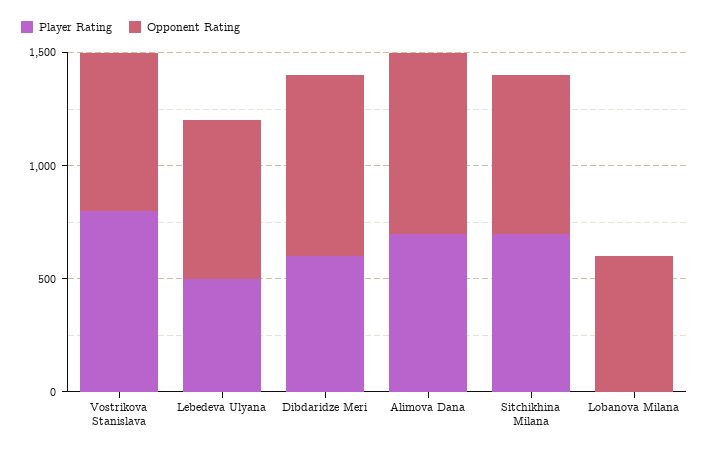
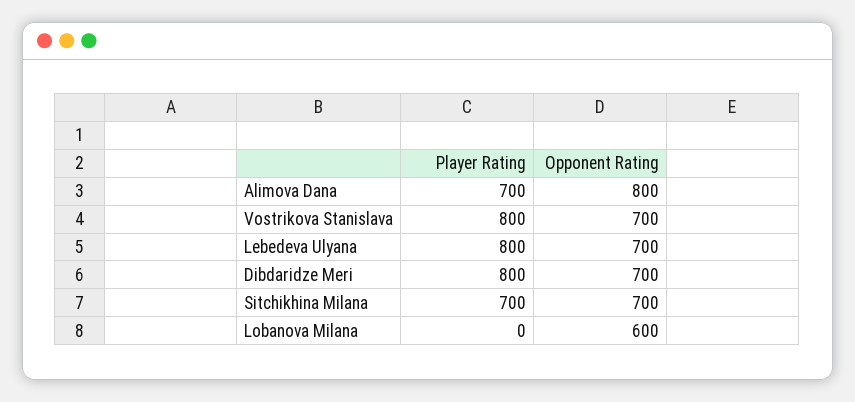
  {
    "Player Rating": {
      "Vostrikova Stanislava": 800,
-     "Lebedeva Ulyana": 500,
+     "Lebedeva Ulyana": 800,
-     "Dibdaridze Meri": 600,
+     "Dibdaridze Meri": 800,
      "Alimova Dana": 700,
      "Sitchikhina Milana": 700,
      "Lobanova Milana": 0
    },
    "Opponent Rating": {
      "Vostrikova Stanislava": 700,
      "Lebedeva Ulyana": 700,
-     "Dibdaridze Meri": 800,
+     "Dibdaridze Meri": 700,
      "Alimova Dana": 800,
      "Sitchikhina Milana": 700,
      "Lobanova Milana": 600
    }
  }

